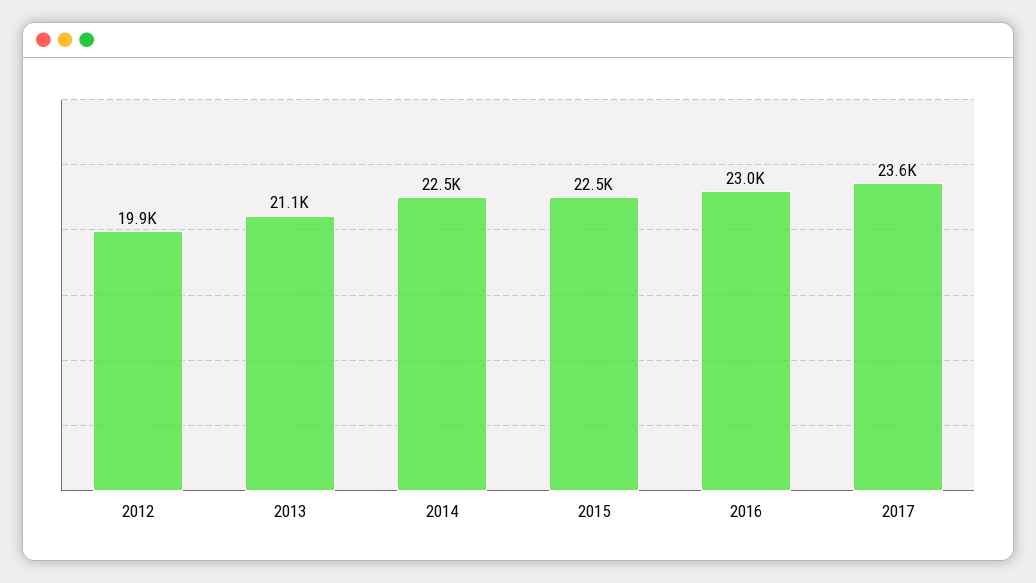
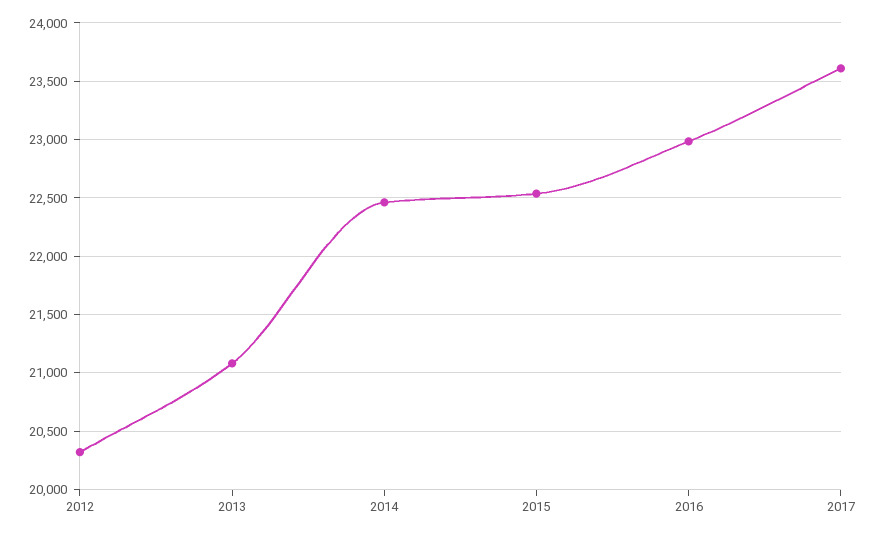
  {
-   "2012": 19900,
+   "2012": 20300,
    "2013": 21100,
    "2014": 22500,
    "2015": 22500,
    "2016": 23000,
    "2017": 23600
  }

